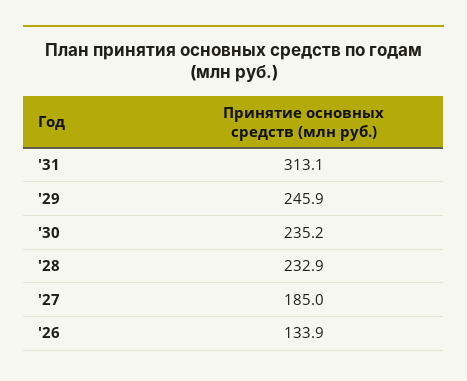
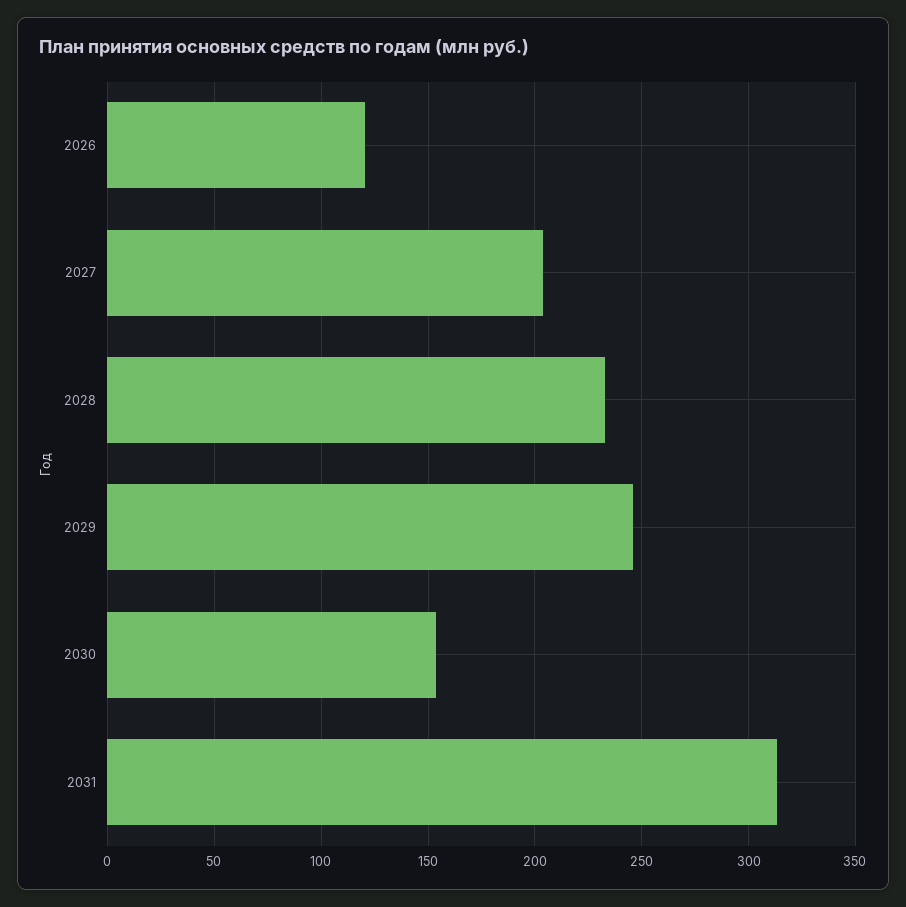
  {
    "'31": 313.1,
    "'29": 245.9,
-   "'30": 235.2,
+   "'30": 155,
    "'28": 232.9,
-   "'27": 185,
+   "'27": 205,
-   "'26": 133.9
+   "'26": 120
  }

